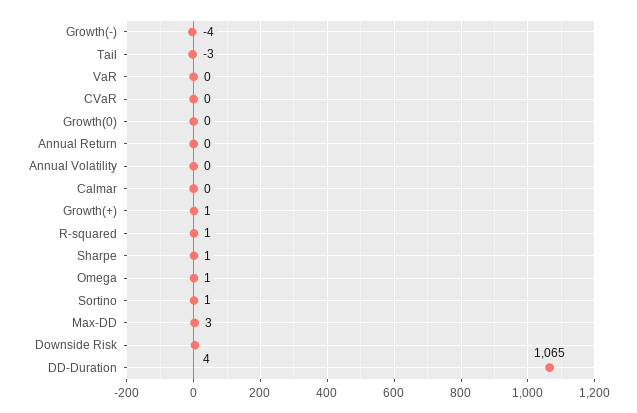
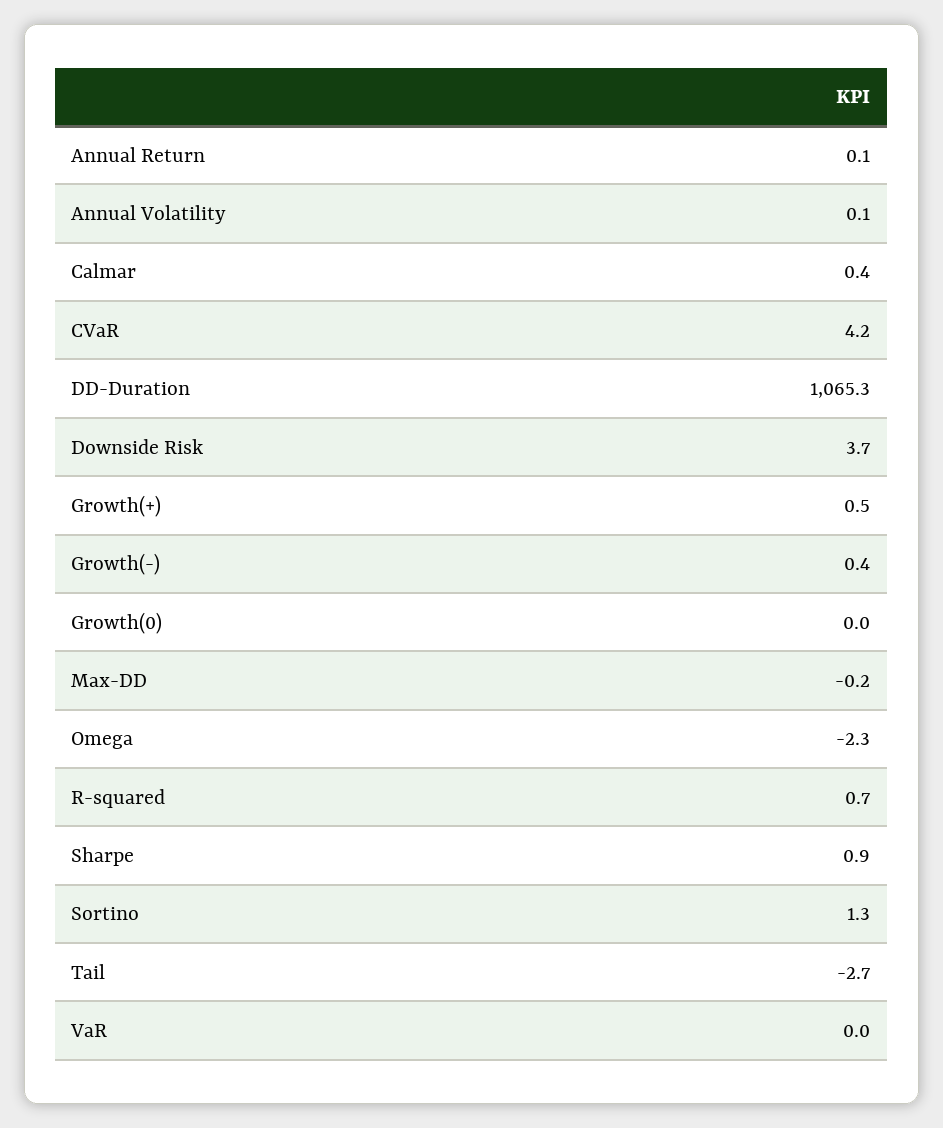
  {
-   "Growth(-)": -4,
+   "Growth(-)": 0.4,
    "Tail": -2.7,
    "VaR": 0,
-   "CVaR": 0,
+   "CVaR": 4.2,
    "Growth(0)": 0,
    "Annual Return": 0.1,
    "Annual Volatility": 0.1,
    "Calmar": 0.4,
    "Growth(+)": 0.5,
    "R-squared": 0.7,
    "Sharpe": 0.9,
-   "Omega": 1,
+   "Omega": -2.3,
    "Sortino": 1.3,
-   "Max-DD": 3,
+   "Max-DD": -0.2,
    "Downside Risk": 3.7,
    "DD-Duration": 1065.3
  }

